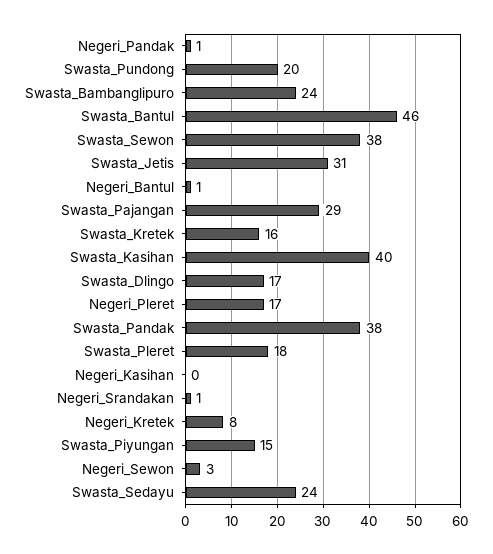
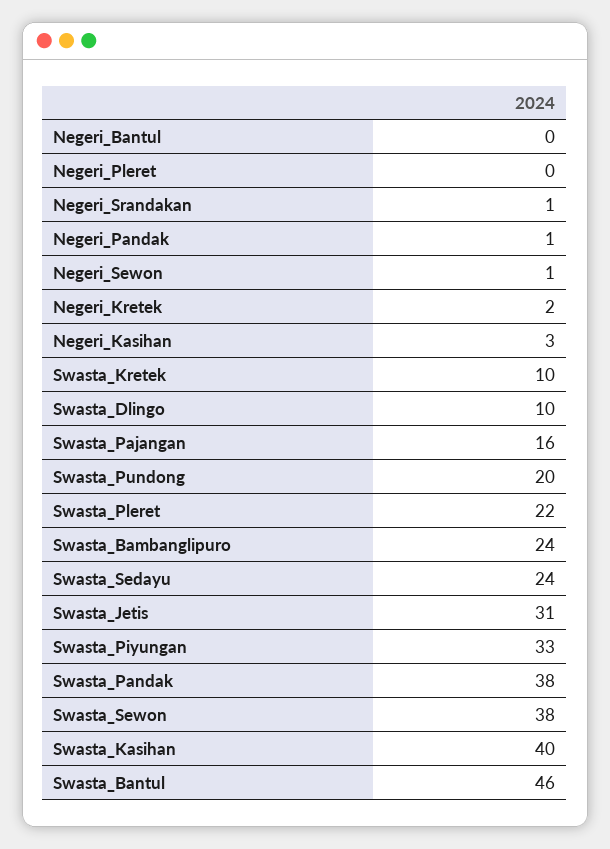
  {
    "Negeri_Pandak": 1,
    "Swasta_Pundong": 20,
    "Swasta_Bambanglipuro": 24,
    "Swasta_Bantul": 46,
    "Swasta_Sewon": 38,
    "Swasta_Jetis": 31,
-   "Negeri_Bantul": 1,
+   "Negeri_Bantul": 0,
-   "Swasta_Pajangan": 29,
+   "Swasta_Pajangan": 16,
-   "Swasta_Kretek": 16,
+   "Swasta_Kretek": 10,
    "Swasta_Kasihan": 40,
-   "Swasta_Dlingo": 17,
+   "Swasta_Dlingo": 10,
-   "Negeri_Pleret": 17,
+   "Negeri_Pleret": 0,
    "Swasta_Pandak": 38,
-   "Swasta_Pleret": 18,
+   "Swasta_Pleret": 22,
-   "Negeri_Kasihan": 0,
+   "Negeri_Kasihan": 3,
    "Negeri_Srandakan": 1,
-   "Negeri_Kretek": 8,
+   "Negeri_Kretek": 2,
-   "Swasta_Piyungan": 15,
+   "Swasta_Piyungan": 33,
-   "Negeri_Sewon": 3,
+   "Negeri_Sewon": 1,
    "Swasta_Sedayu": 24
  }

